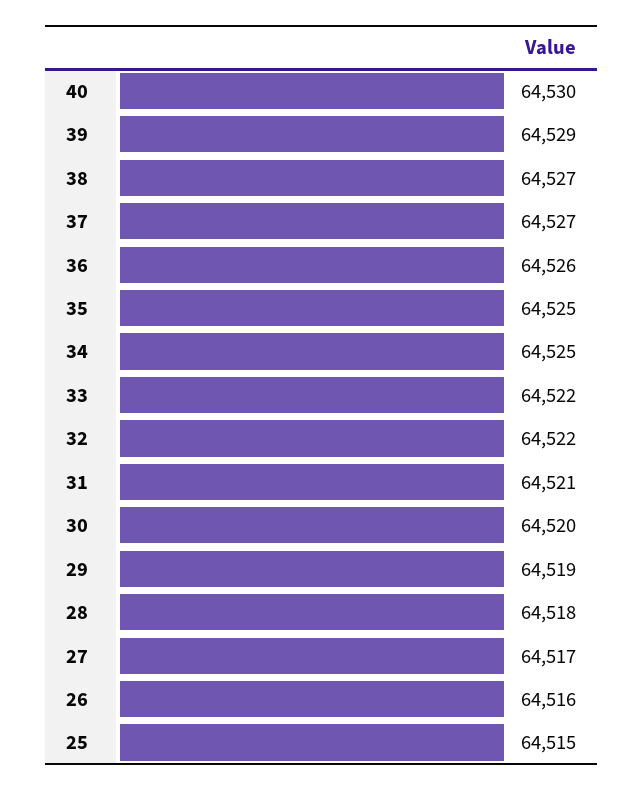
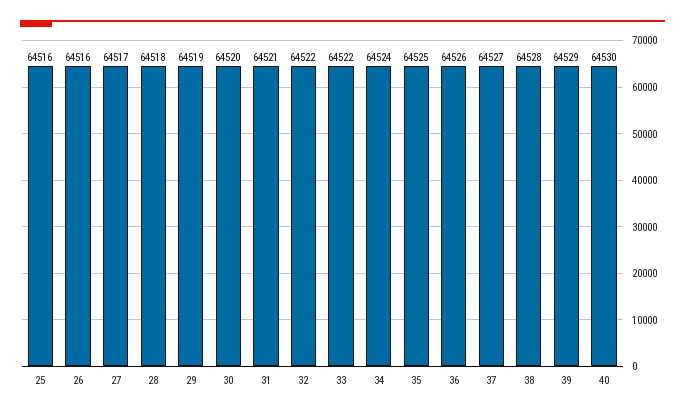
  {
    "40": 64530,
    "39": 64529,
-   "38": 64527,
+   "38": 64528,
    "37": 64527,
    "36": 64526,
    "35": 64525,
-   "34": 64525,
+   "34": 64524,
    "33": 64522,
    "32": 64522,
    "31": 64521,
    "30": 64520,
    "29": 64519,
    "28": 64518,
    "27": 64517,
    "26": 64516,
-   "25": 64515
+   "25": 64516
  }

